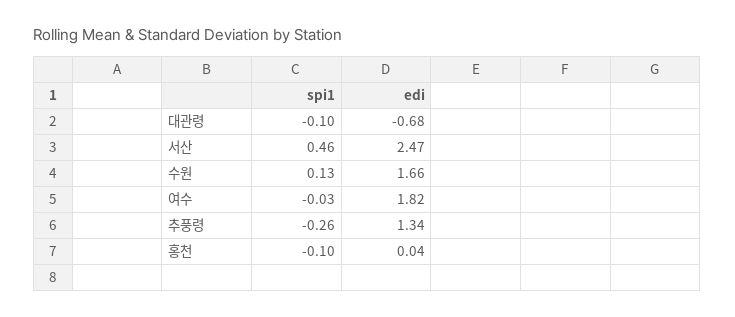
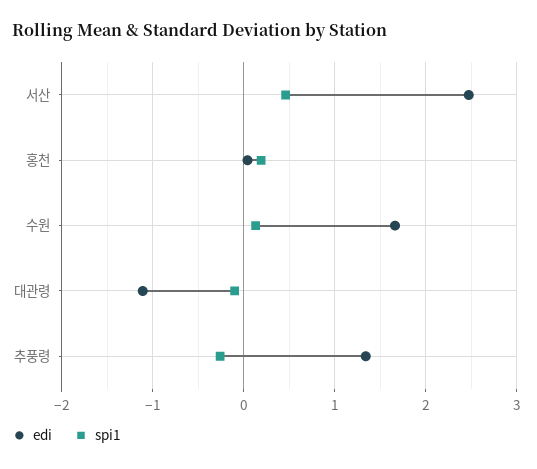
  {
    "spi1": {
      "대관령": -0.1,
      "서산": 0.46,
      "수원": 0.13,
-     "여수": -0.03,
      "추풍령": -0.26,
-     "홍천": -0.1
+     "홍천": 0.2
    },
    "edi": {
-     "대관령": -0.68,
+     "대관령": -1.1,
      "서산": 2.47,
      "수원": 1.66,
-     "여수": 1.82,
      "추풍령": 1.34,
      "홍천": 0.04
    }
  }

